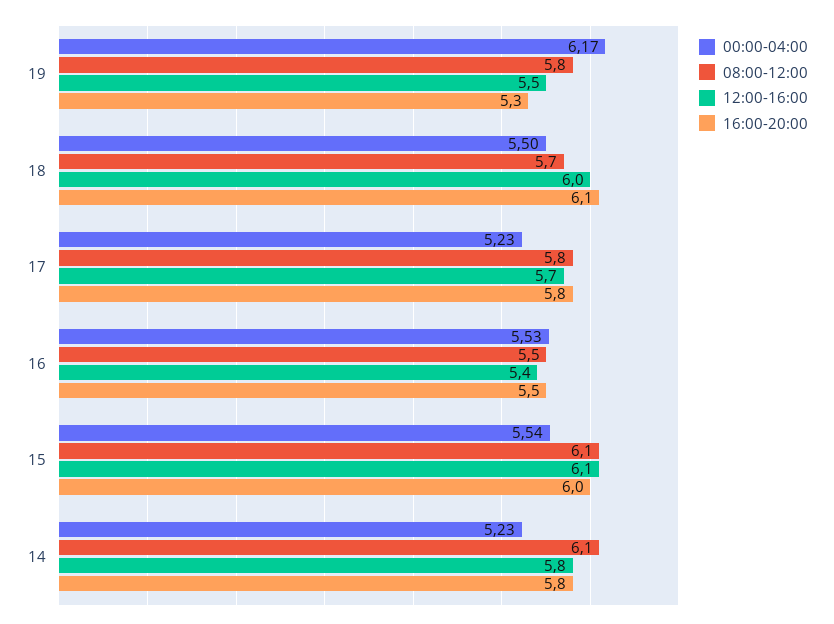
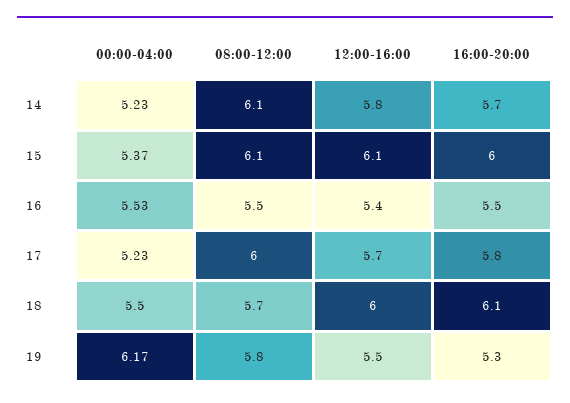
  {
    "00:00-04:00": {
      "19": 6.17,
      "18": 5.5,
      "17": 5.23,
      "16": 5.53,
-     "15": 5.54,
+     "15": 5.37,
      "14": 5.23
    },
    "08:00-12:00": {
      "19": 5.8,
      "18": 5.7,
-     "17": 5.8,
+     "17": 6,
      "16": 5.5,
      "15": 6.1,
      "14": 6.1
    },
    "12:00-16:00": {
      "19": 5.5,
      "18": 6,
      "17": 5.7,
      "16": 5.4,
      "15": 6.1,
      "14": 5.8
    },
    "16:00-20:00": {
      "19": 5.3,
      "18": 6.1,
      "17": 5.8,
      "16": 5.5,
      "15": 6,
-     "14": 5.8
+     "14": 5.7
    }
  }

